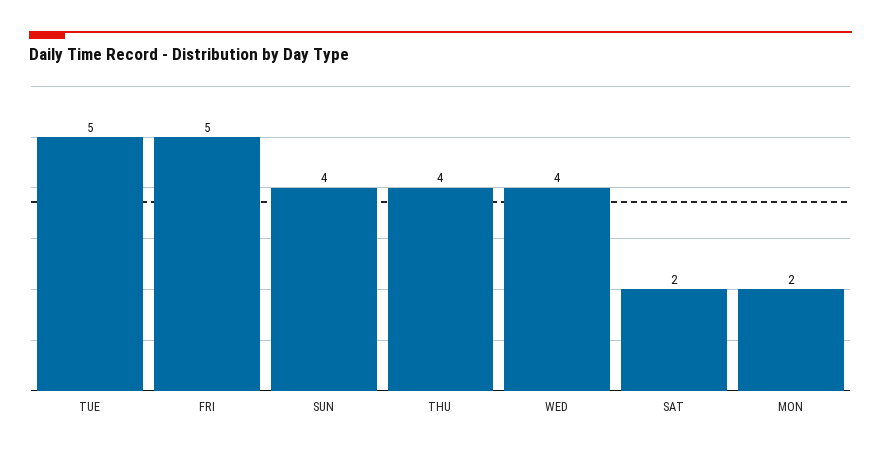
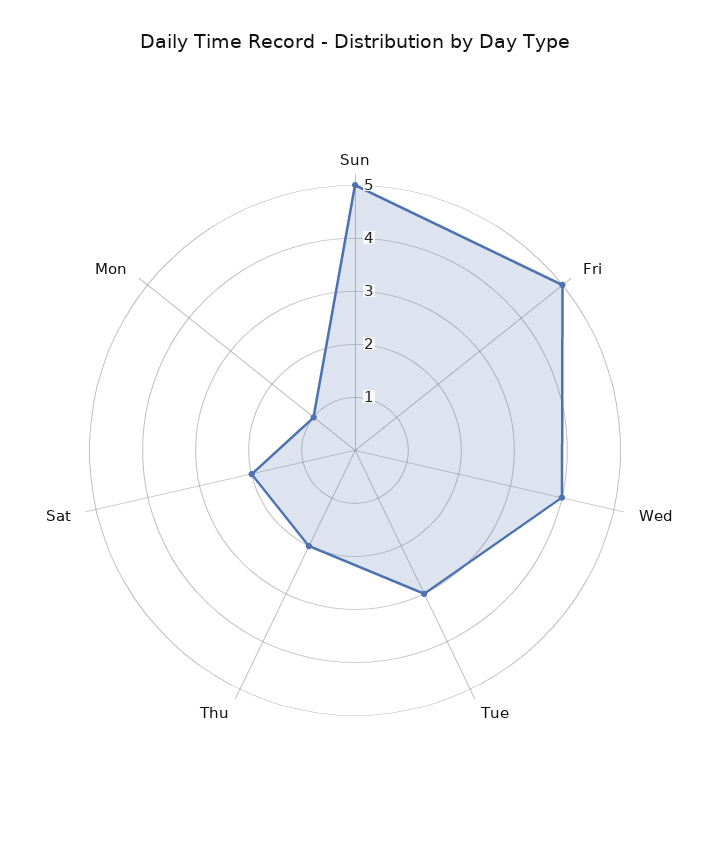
  {
-   "TUE": 5,
+   "TUE": 3,
    "FRI": 5,
-   "SUN": 4,
+   "SUN": 5,
-   "THU": 4,
+   "THU": 2,
    "WED": 4,
    "SAT": 2,
-   "MON": 2
+   "MON": 1
  }

